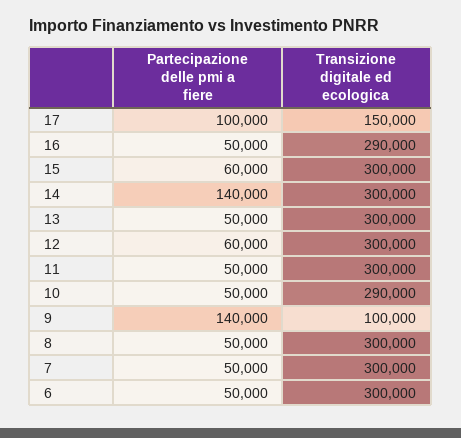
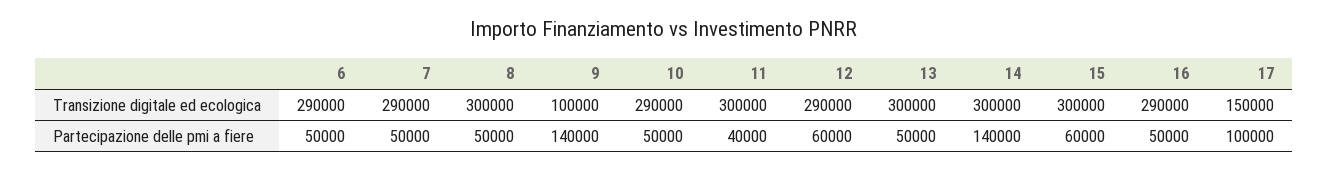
  {
    "Partecipazione delle pmi a fiere": {
      "17": 100000,
      "16": 50000,
      "15": 60000,
      "14": 140000,
      "13": 50000,
      "12": 60000,
-     "11": 50000,
+     "11": 40000,
      "10": 50000,
      "9": 140000,
      "8": 50000,
      "7": 50000,
      "6": 50000
    },
    "Transizione digitale ed ecologica": {
      "17": 150000,
      "16": 290000,
      "15": 300000,
      "14": 300000,
      "13": 300000,
-     "12": 300000,
+     "12": 290000,
      "11": 300000,
      "10": 290000,
      "9": 100000,
      "8": 300000,
-     "7": 300000,
+     "7": 290000,
-     "6": 300000
+     "6": 290000
    }
  }

